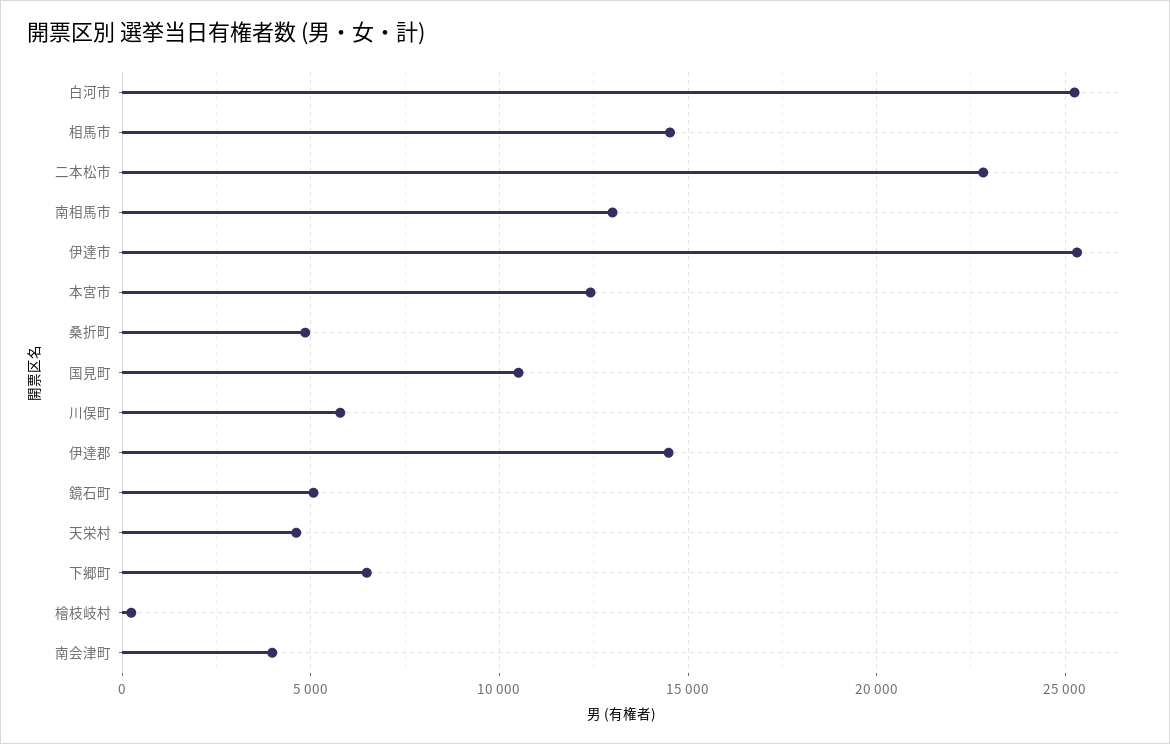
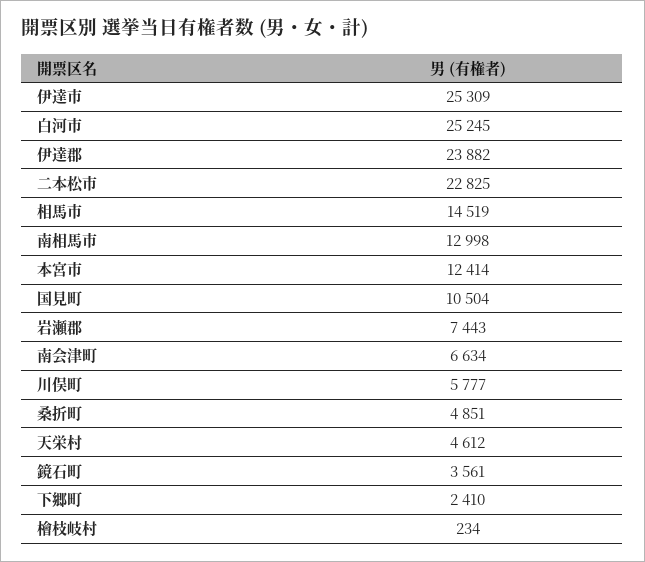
  {
    "白河市": 25245,
    "相馬市": 14519,
    "二本松市": 22825,
    "南相馬市": 12998,
    "伊達市": 25309,
    "本宮市": 12414,
    "桑折町": 4851,
    "国見町": 10504,
    "川俣町": 5777,
-   "伊達郡": 14500,
+   "伊達郡": 23882,
-   "鏡石町": 5000,
+   "鏡石町": 3561,
    "天栄村": 4612,
-   "下郷町": 6500,
+   "下郷町": 2410,
    "檜枝岐村": 234,
-   "南会津町": 4000
+   "南会津町": 6634,
+   "岩瀬郡": 7443
  }

